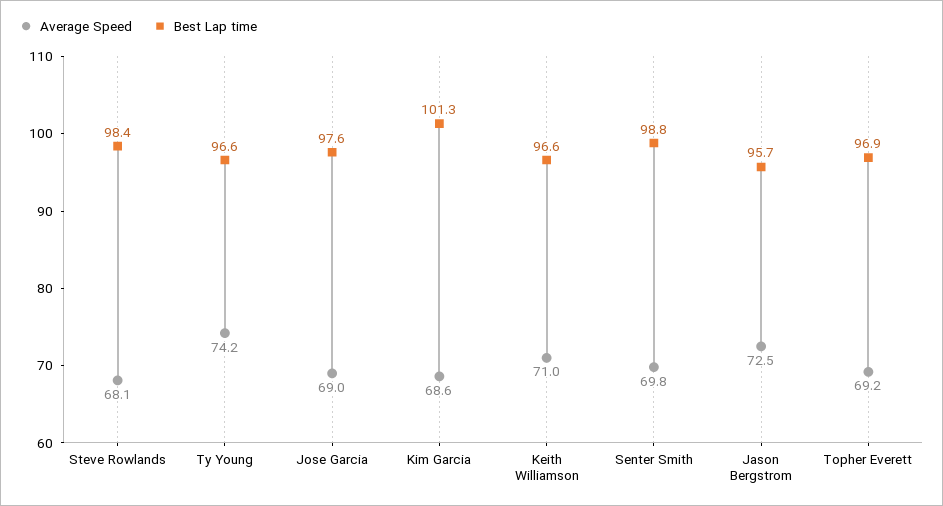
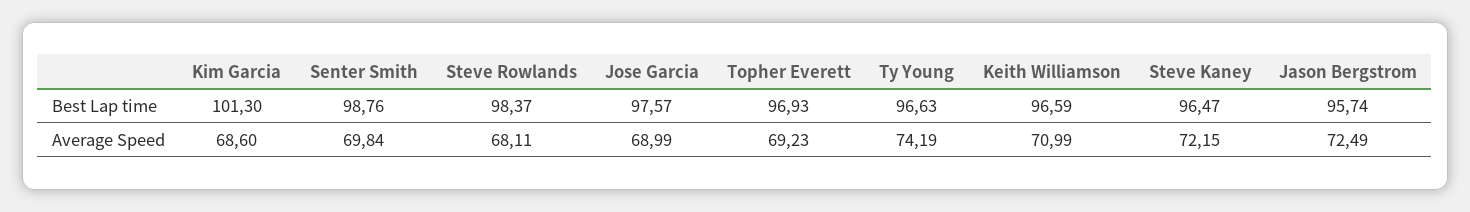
  {
    "Average Speed": {
      "Steve Rowlands": 68.11,
      "Ty Young": 74.19,
      "Jose Garcia": 68.99,
      "Kim Garcia": 68.6,
      "Keith Williamson": 70.99,
      "Senter Smith": 69.84,
      "Jason Bergstrom": 72.49,
-     "Topher Everett": 69.23
+     "Topher Everett": 69.23,
+     "Steve Kaney": 72.15
    },
    "Best Lap time": {
      "Steve Rowlands": 98.37,
      "Ty Young": 96.63,
      "Jose Garcia": 97.57,
      "Kim Garcia": 101.3,
      "Keith Williamson": 96.59,
      "Senter Smith": 98.76,
      "Jason Bergstrom": 95.74,
-     "Topher Everett": 96.93
+     "Topher Everett": 96.93,
+     "Steve Kaney": 96.47
    }
  }

